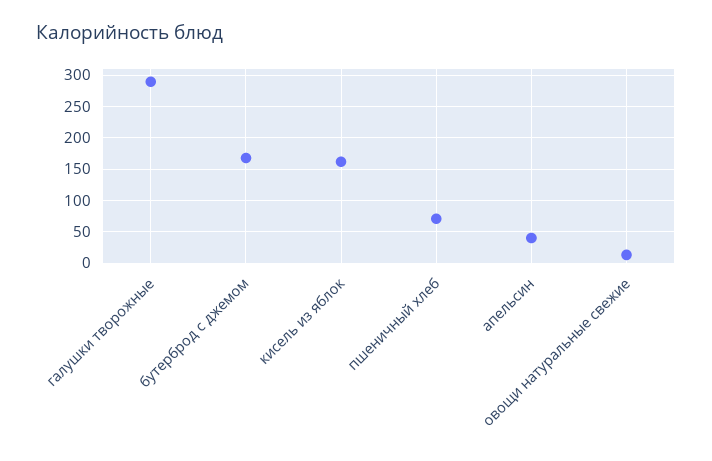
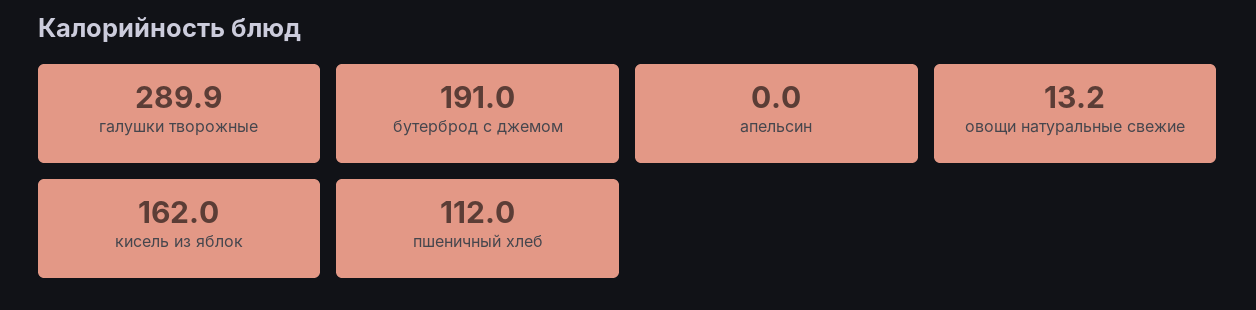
  {
    "галушки творожные": 289.9,
-   "бутерброд с джемом": 170,
+   "бутерброд с джемом": 191,
    "кисель из яблок": 162,
-   "пшеничный хлеб": 70,
+   "пшеничный хлеб": 112,
-   "апельсин": 40,
+   "апельсин": 0,
    "овощи натуральные свежие": 13.2
  }

